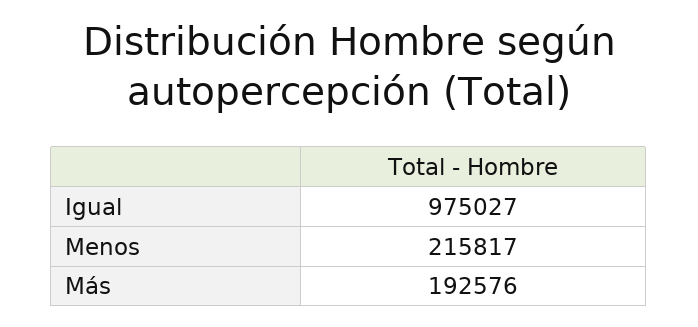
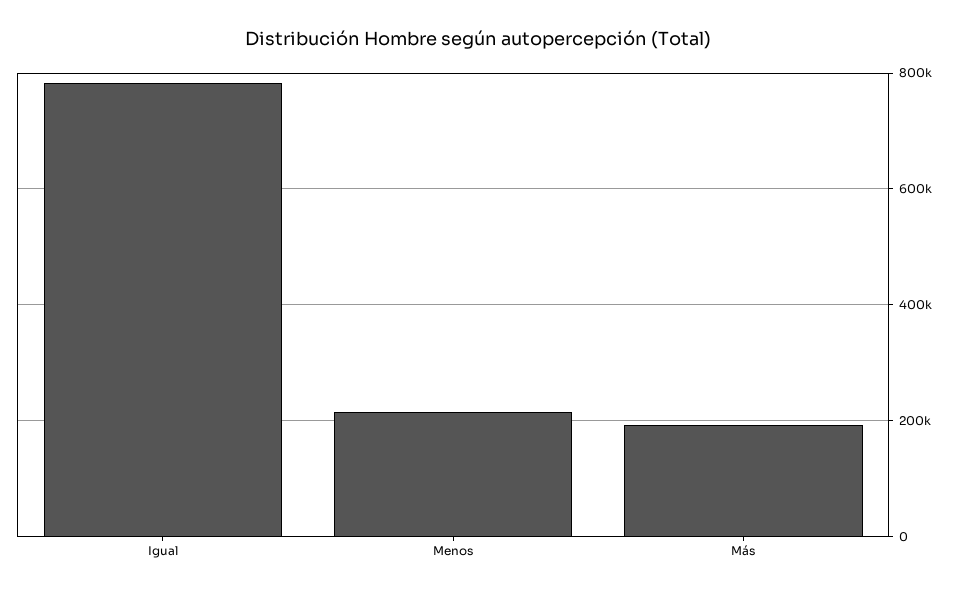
  {
-   "Igual": 975027,
+   "Igual": 780000,
    "Menos": 215817,
    "Más": 192576
  }

